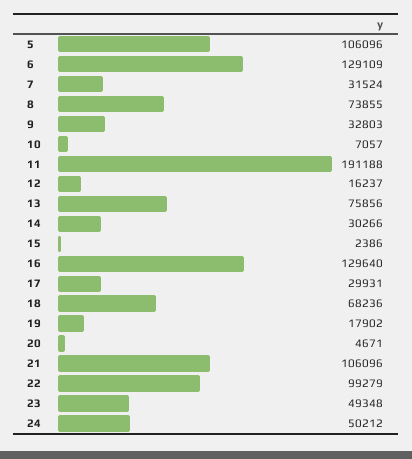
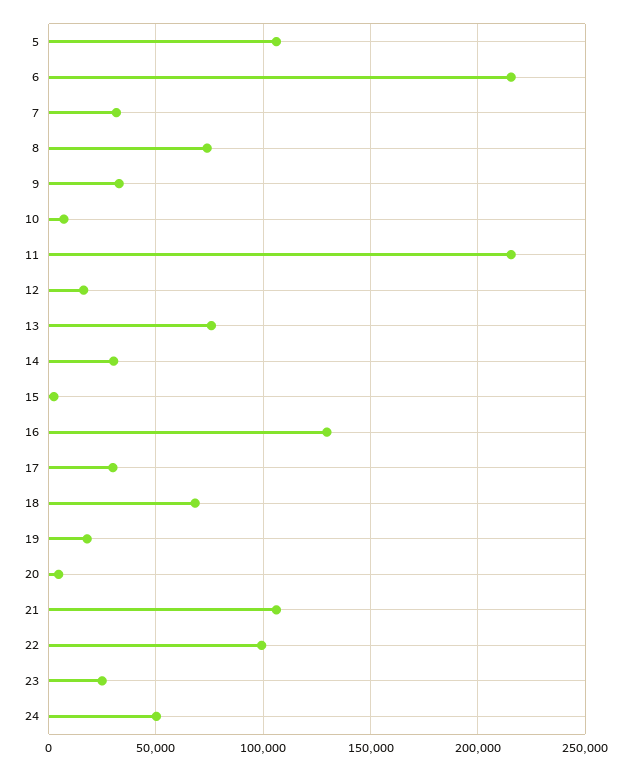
  {
    "5": 106096,
-   "6": 129109,
+   "6": 215000,
    "7": 31524,
    "8": 73855,
    "9": 32803,
    "10": 7057,
-   "11": 191188,
+   "11": 215000,
    "12": 16237,
    "13": 75856,
    "14": 30266,
    "15": 2386,
    "16": 129640,
    "17": 29931,
    "18": 68236,
    "19": 17902,
    "20": 4671,
    "21": 106096,
    "22": 99279,
-   "23": 49348,
+   "23": 25000,
    "24": 50212
  }

